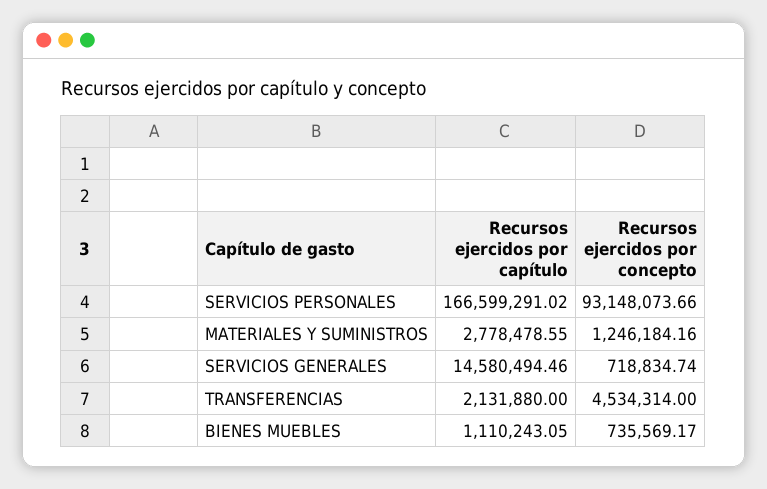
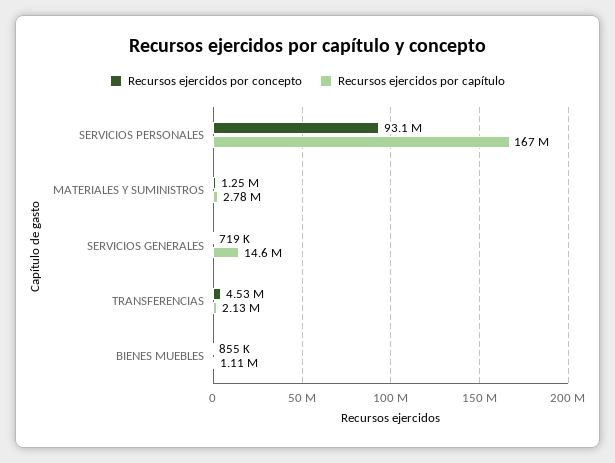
  {
    "Recursos ejercidos por capítulo": {
      "SERVICIOS PERSONALES": 166599291.02,
      "MATERIALES Y SUMINISTROS": 2778478.55,
      "SERVICIOS GENERALES": 14580494.46,
      "TRANSFERENCIAS": 2131880,
      "BIENES MUEBLES": 1110243.05
    },
    "Recursos ejercidos por concepto": {
      "SERVICIOS PERSONALES": 93148073.66,
      "MATERIALES Y SUMINISTROS": 1246184.16,
      "SERVICIOS GENERALES": 718834.74,
      "TRANSFERENCIAS": 4534314,
-     "BIENES MUEBLES": 735569.17
+     "BIENES MUEBLES": 855000
    }
  }

